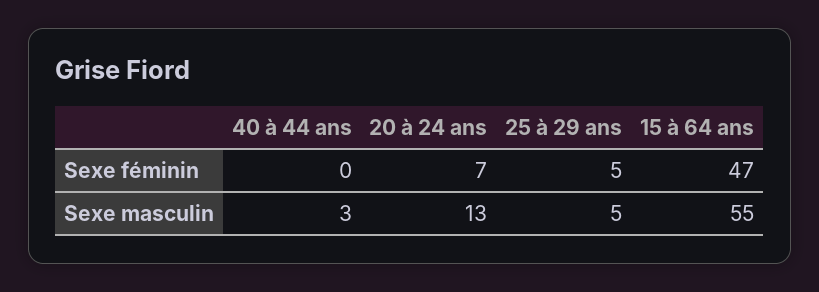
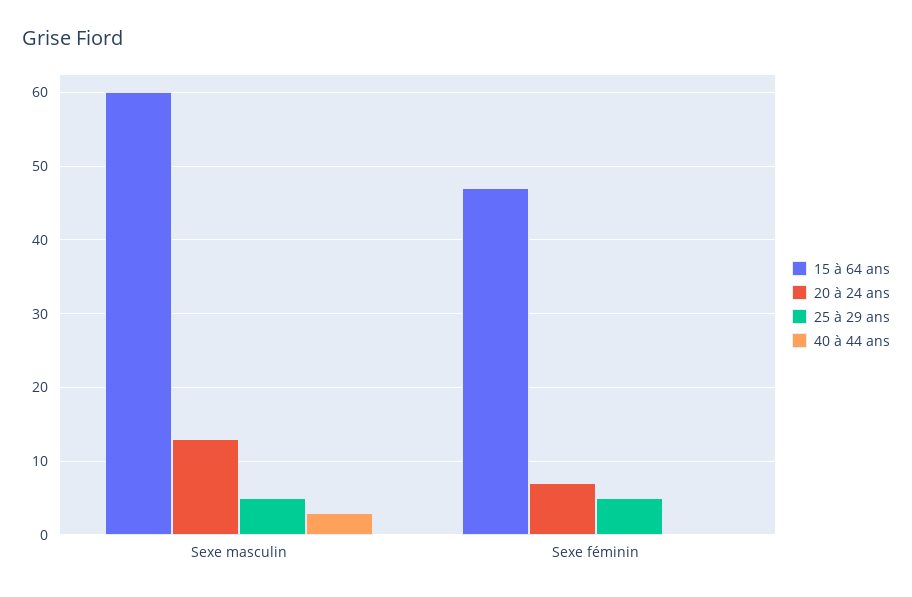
  {
    "40 à 44 ans": {
      "Sexe féminin": 0,
      "Sexe masculin": 3
    },
    "20 à 24 ans": {
      "Sexe féminin": 7,
      "Sexe masculin": 13
    },
    "25 à 29 ans": {
      "Sexe féminin": 5,
      "Sexe masculin": 5
    },
    "15 à 64 ans": {
      "Sexe féminin": 47,
-     "Sexe masculin": 55
+     "Sexe masculin": 60
    }
  }

